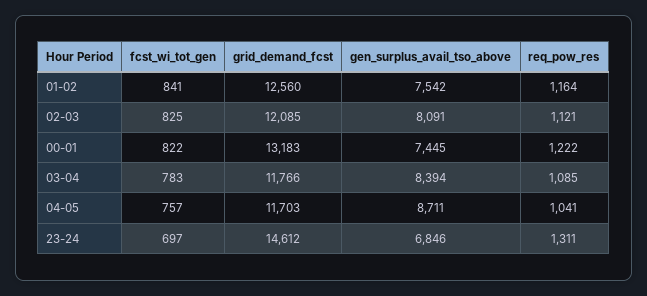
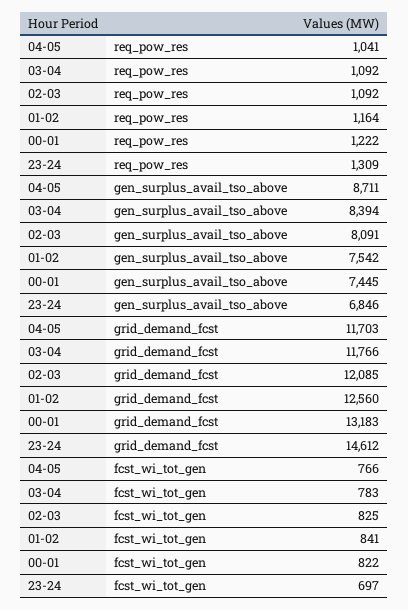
  {
    "fcst_wi_tot_gen": {
      "01-02": 841,
      "02-03": 825,
      "00-01": 822,
      "03-04": 783,
-     "04-05": 757,
+     "04-05": 766,
      "23-24": 697
    },
    "grid_demand_fcst": {
      "01-02": 12560,
      "02-03": 12085,
      "00-01": 13183,
      "03-04": 11766,
      "04-05": 11703,
      "23-24": 14612
    },
    "gen_surplus_avail_tso_above": {
      "01-02": 7542,
      "02-03": 8091,
      "00-01": 7445,
      "03-04": 8394,
      "04-05": 8711,
      "23-24": 6846
    },
    "req_pow_res": {
      "01-02": 1164,
-     "02-03": 1121,
+     "02-03": 1092,
      "00-01": 1222,
-     "03-04": 1085,
+     "03-04": 1092,
      "04-05": 1041,
-     "23-24": 1311
+     "23-24": 1309
    }
  }

